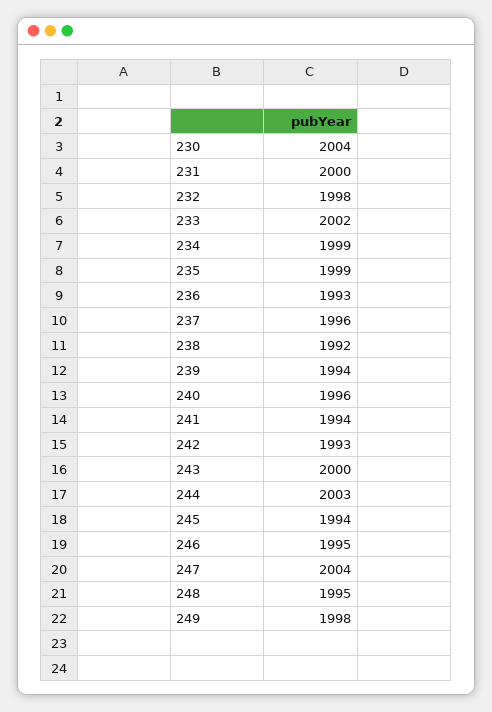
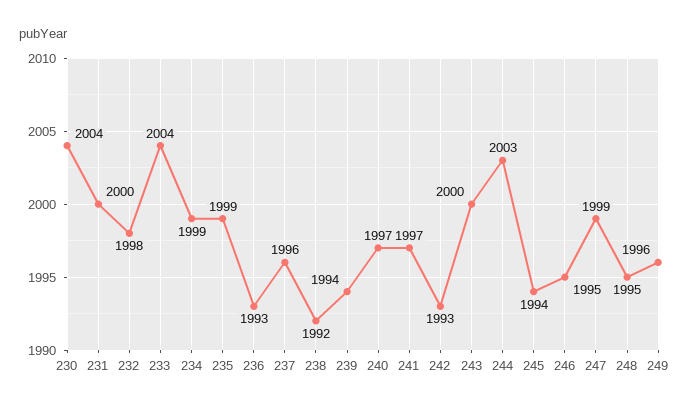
  {
    "230": 2004,
    "231": 2000,
    "232": 1998,
-   "233": 2002,
+   "233": 2004,
    "234": 1999,
    "235": 1999,
    "236": 1993,
    "237": 1996,
    "238": 1992,
    "239": 1994,
-   "240": 1996,
+   "240": 1997,
-   "241": 1994,
+   "241": 1997,
    "242": 1993,
    "243": 2000,
    "244": 2003,
    "245": 1994,
    "246": 1995,
-   "247": 2004,
+   "247": 1999,
    "248": 1995,
-   "249": 1998
+   "249": 1996
  }

